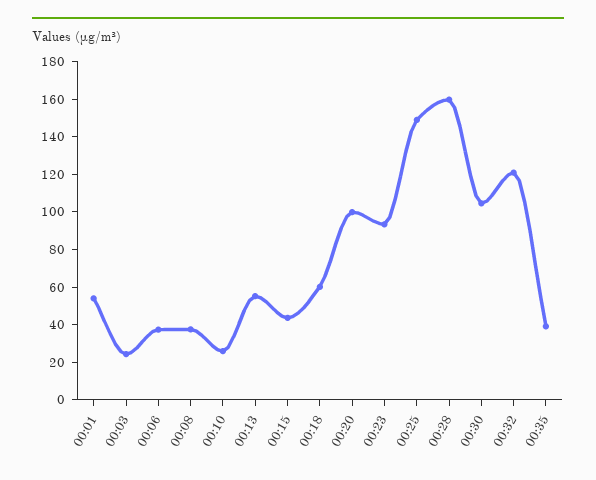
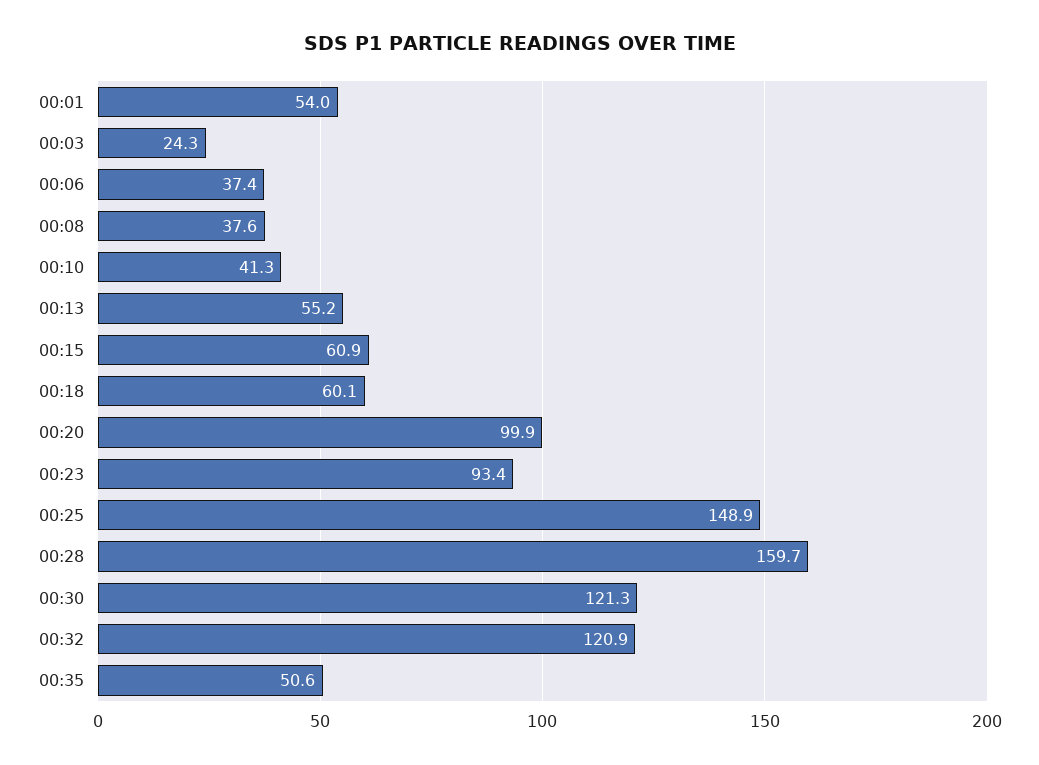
  {
    "00:01": 54,
    "00:03": 24.3,
    "00:06": 37.4,
    "00:08": 37.6,
-   "00:10": 25,
+   "00:10": 41.3,
    "00:13": 55.2,
-   "00:15": 45,
+   "00:15": 60.9,
    "00:18": 60.1,
    "00:20": 99.9,
    "00:23": 93.4,
    "00:25": 148.9,
    "00:28": 159.7,
-   "00:30": 105,
+   "00:30": 121.3,
    "00:32": 120.9,
-   "00:35": 40
+   "00:35": 50.6
  }

